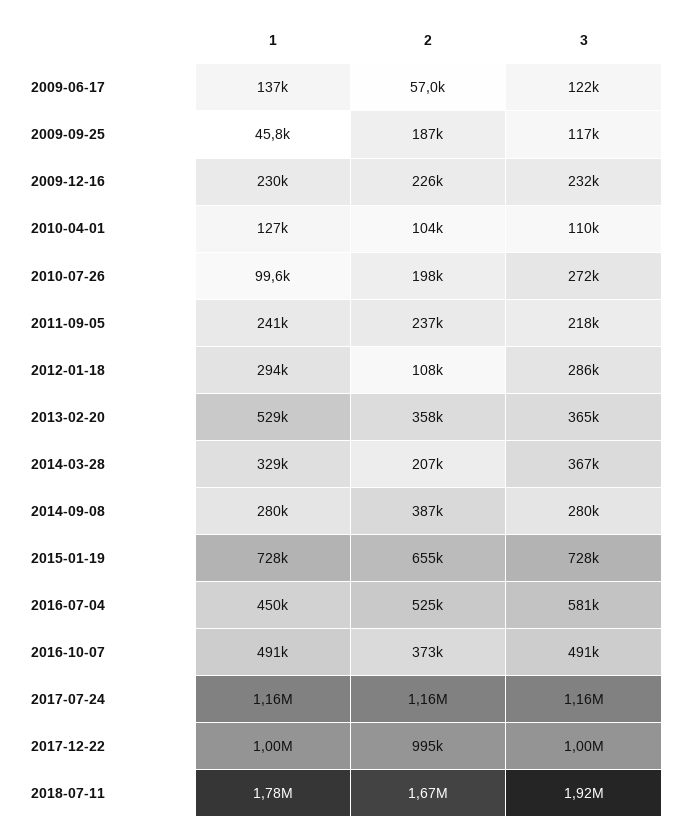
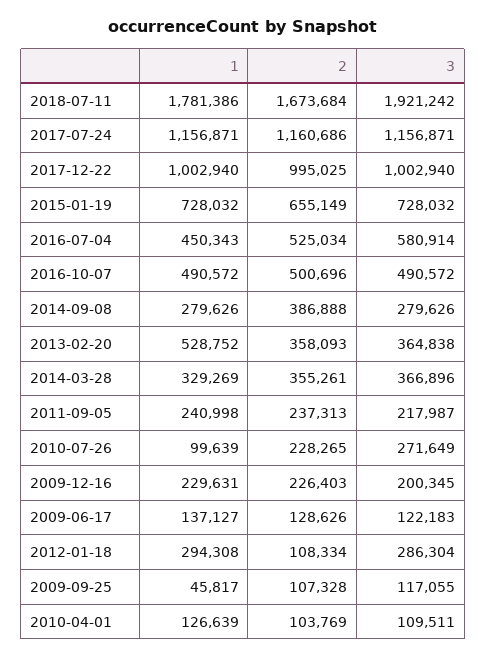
  {
    "1": {
      "2009-06-17": 137127,
      "2009-09-25": 45817,
      "2009-12-16": 229631,
      "2010-04-01": 126639,
      "2010-07-26": 99639,
      "2011-09-05": 240998,
      "2012-01-18": 294308,
      "2013-02-20": 528752,
      "2014-03-28": 329269,
      "2014-09-08": 279626,
      "2015-01-19": 728032,
      "2016-07-04": 450343,
      "2016-10-07": 490572,
      "2017-07-24": 1156871,
      "2017-12-22": 1002940,
      "2018-07-11": 1781386
    },
    "2": {
-     "2009-06-17": 57000,
+     "2009-06-17": 128626,
-     "2009-09-25": 187000,
+     "2009-09-25": 107328,
      "2009-12-16": 226403,
      "2010-04-01": 103769,
-     "2010-07-26": 198000,
+     "2010-07-26": 228265,
      "2011-09-05": 237313,
      "2012-01-18": 108334,
      "2013-02-20": 358093,
-     "2014-03-28": 207000,
+     "2014-03-28": 355261,
      "2014-09-08": 386888,
      "2015-01-19": 655149,
      "2016-07-04": 525034,
-     "2016-10-07": 373000,
+     "2016-10-07": 500696,
      "2017-07-24": 1160686,
      "2017-12-22": 995025,
      "2018-07-11": 1673684
    },
    "3": {
      "2009-06-17": 122183,
      "2009-09-25": 117055,
-     "2009-12-16": 232000,
+     "2009-12-16": 200345,
      "2010-04-01": 109511,
      "2010-07-26": 271649,
      "2011-09-05": 217987,
      "2012-01-18": 286304,
      "2013-02-20": 364838,
      "2014-03-28": 366896,
      "2014-09-08": 279626,
      "2015-01-19": 728032,
      "2016-07-04": 580914,
      "2016-10-07": 490572,
      "2017-07-24": 1156871,
      "2017-12-22": 1002940,
      "2018-07-11": 1921242
    }
  }

